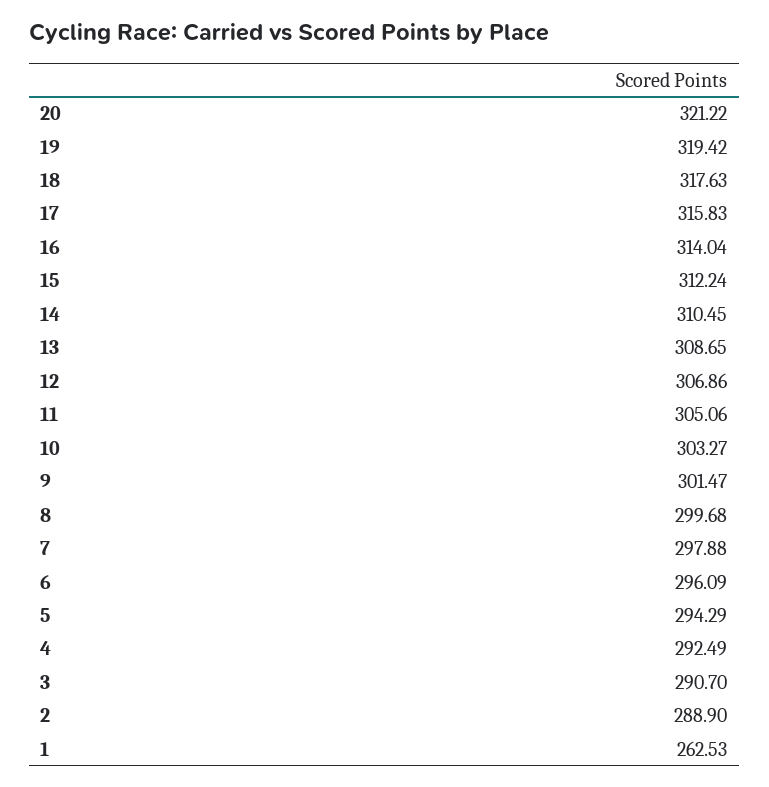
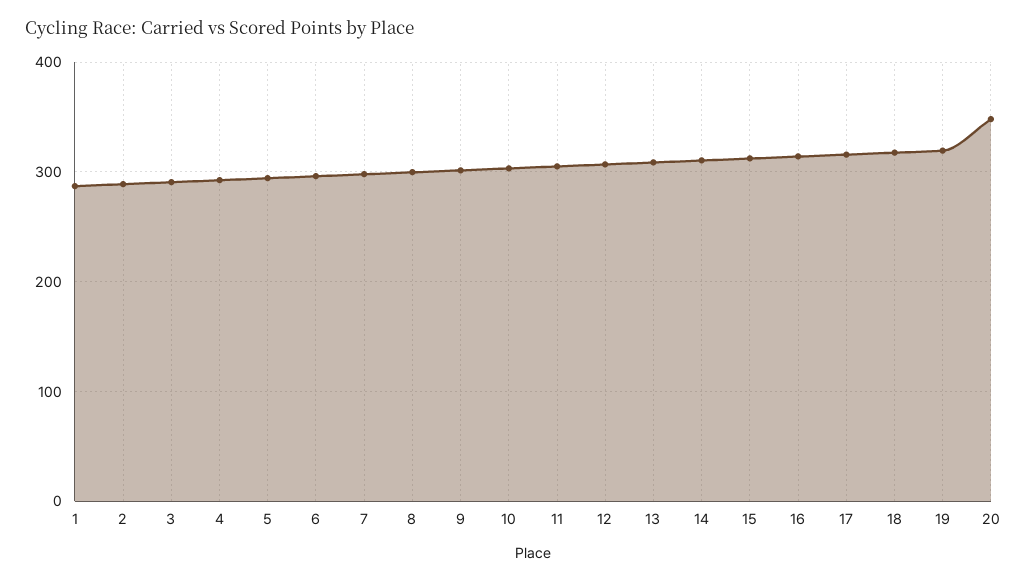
  {
-   "20": 321.22,
+   "20": 350,
    "19": 319.42,
    "18": 317.63,
    "17": 315.83,
    "16": 314.04,
    "15": 312.24,
    "14": 310.45,
    "13": 308.65,
    "12": 306.86,
    "11": 305.06,
    "10": 303.27,
    "9": 301.47,
    "8": 299.68,
    "7": 297.88,
    "6": 296.09,
    "5": 294.29,
    "4": 292.49,
    "3": 290.7,
    "2": 288.9,
-   "1": 262.53
+   "1": 290
  }

